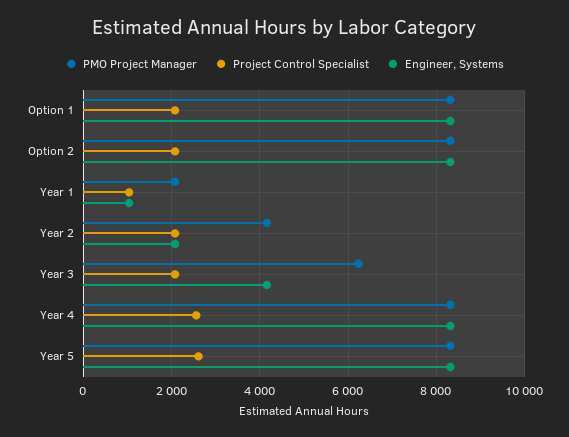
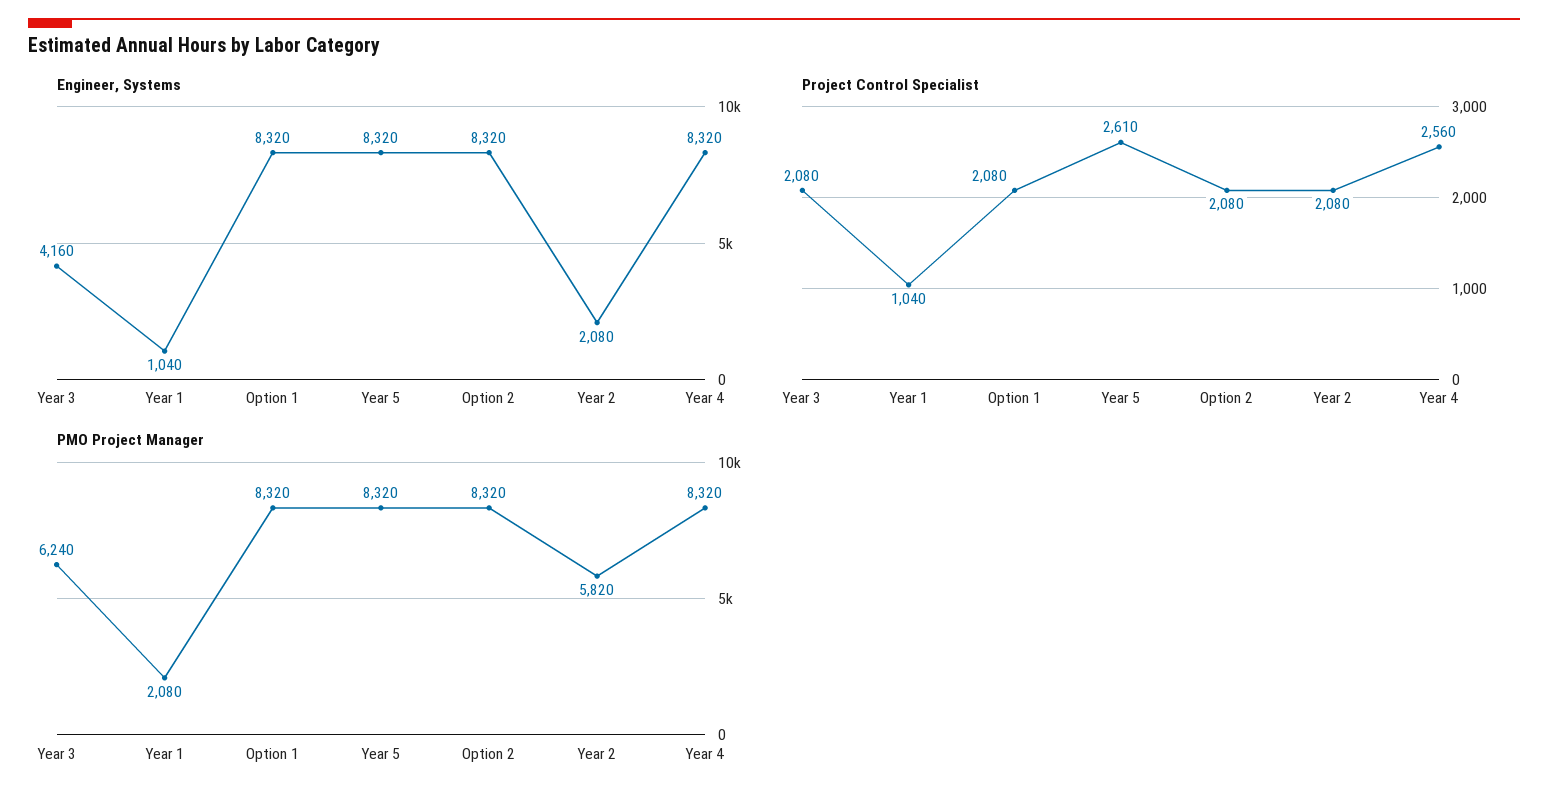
  {
    "PMO Project Manager": {
      "Option 1": 8320,
      "Option 2": 8320,
      "Year 1": 2080,
-     "Year 2": 4200,
+     "Year 2": 5820,
      "Year 3": 6240,
      "Year 4": 8320,
      "Year 5": 8320
    },
    "Project Control Specialist": {
      "Option 1": 2080,
      "Option 2": 2080,
      "Year 1": 1040,
      "Year 2": 2080,
      "Year 3": 2080,
      "Year 4": 2560,
      "Year 5": 2610
    },
    "Engineer, Systems": {
      "Option 1": 8320,
      "Option 2": 8320,
      "Year 1": 1040,
      "Year 2": 2080,
      "Year 3": 4160,
      "Year 4": 8320,
      "Year 5": 8320
    }
  }

